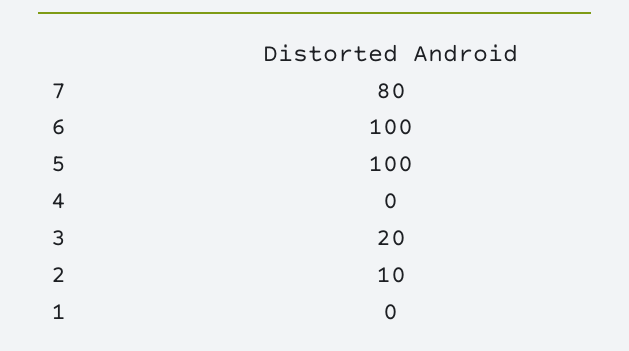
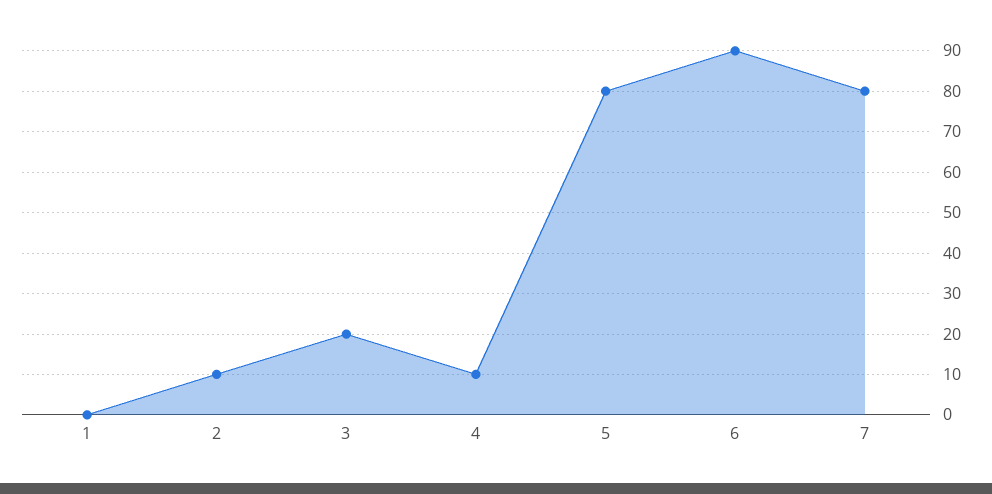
  {
    "7": 80,
-   "6": 100,
+   "6": 90,
-   "5": 100,
+   "5": 80,
-   "4": 0,
+   "4": 10,
    "3": 20,
    "2": 10,
    "1": 0
  }

